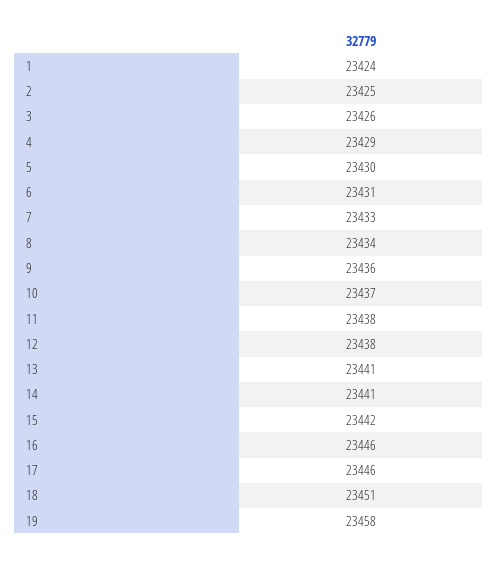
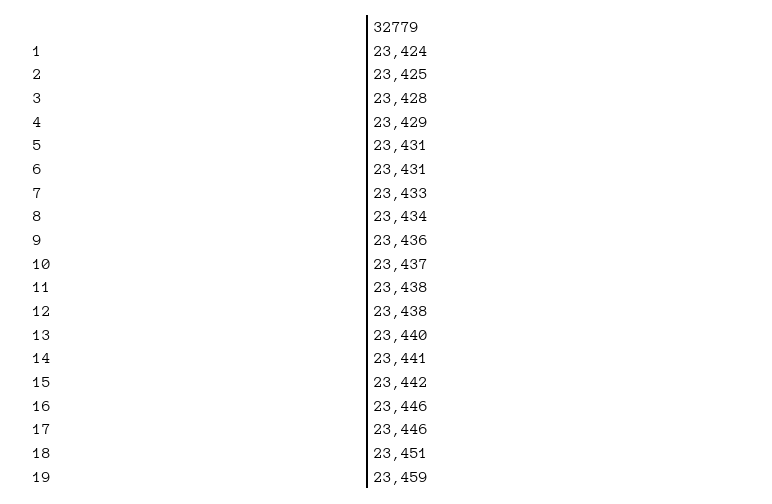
  {
    "1": 23424,
    "2": 23425,
-   "3": 23426,
+   "3": 23428,
    "4": 23429,
-   "5": 23430,
+   "5": 23431,
    "6": 23431,
    "7": 23433,
    "8": 23434,
    "9": 23436,
    "10": 23437,
    "11": 23438,
    "12": 23438,
-   "13": 23441,
+   "13": 23440,
    "14": 23441,
    "15": 23442,
    "16": 23446,
    "17": 23446,
    "18": 23451,
-   "19": 23458
+   "19": 23459
  }

